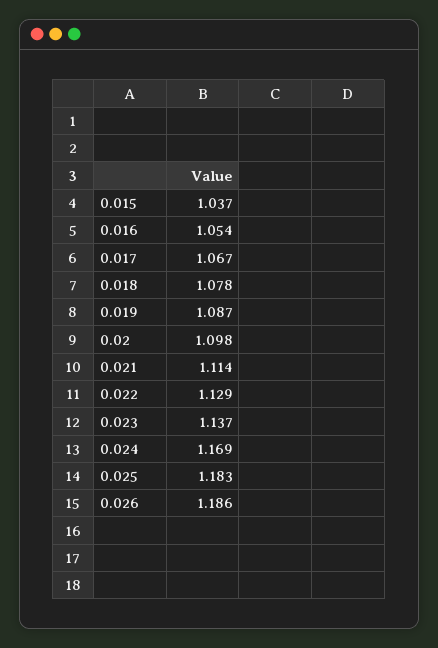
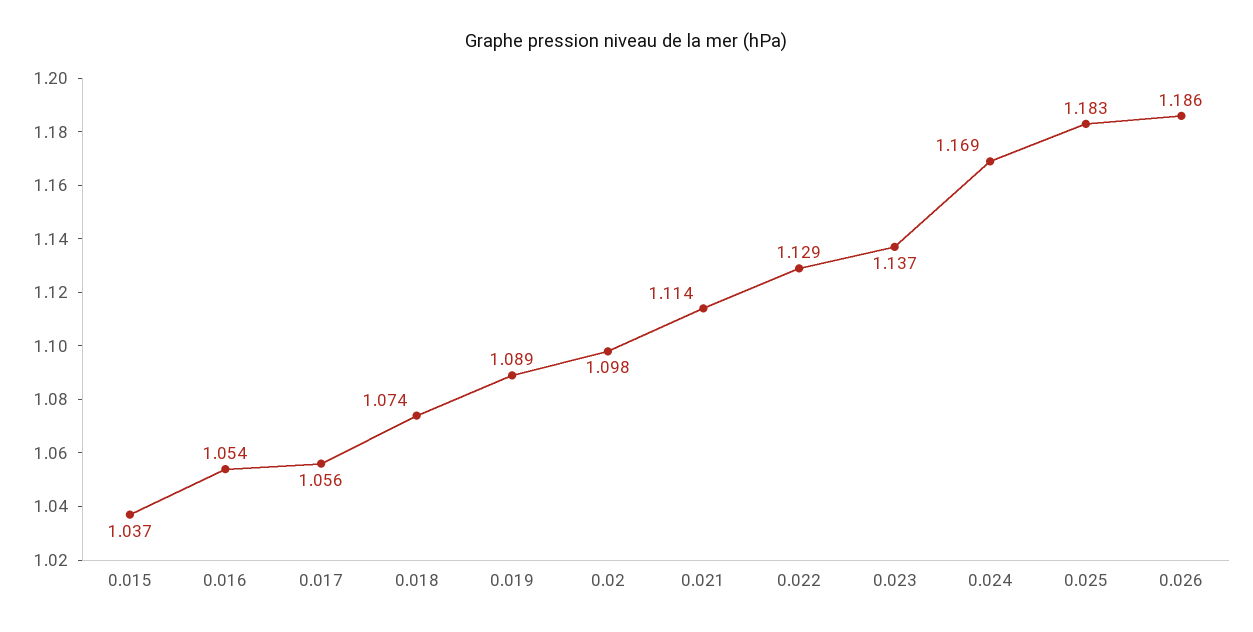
  {
    "0.015": 1.037,
    "0.016": 1.054,
-   "0.017": 1.067,
+   "0.017": 1.056,
-   "0.018": 1.078,
+   "0.018": 1.074,
-   "0.019": 1.087,
+   "0.019": 1.089,
    "0.02": 1.098,
    "0.021": 1.114,
    "0.022": 1.129,
    "0.023": 1.137,
    "0.024": 1.169,
    "0.025": 1.183,
    "0.026": 1.186
  }

